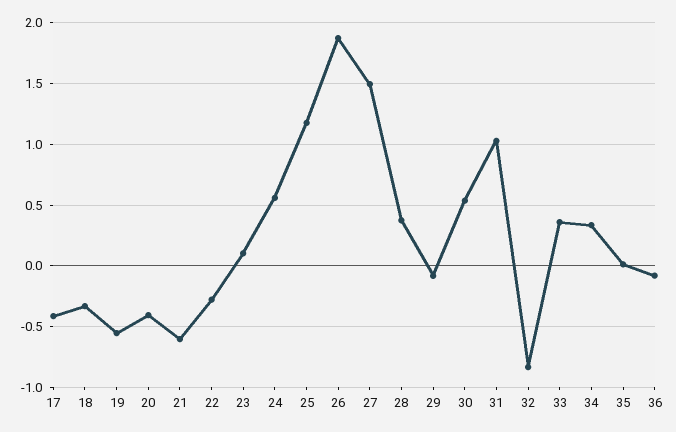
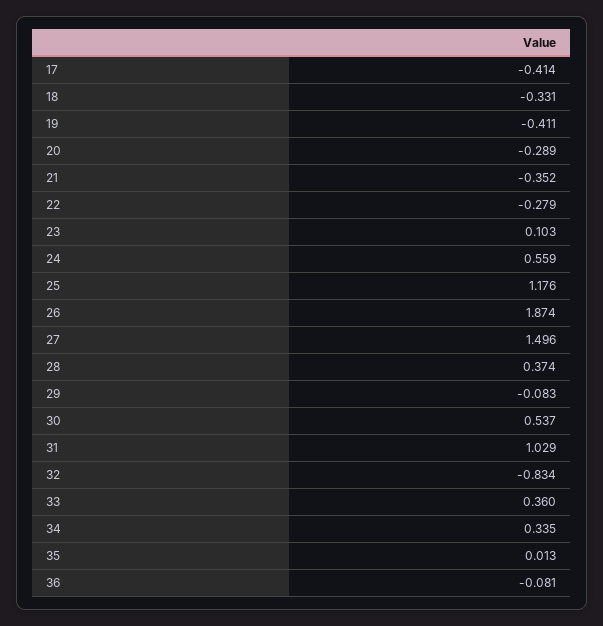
  {
    "17": -0.414,
    "18": -0.331,
-   "19": -0.55,
+   "19": -0.411,
-   "20": -0.4,
+   "20": -0.289,
-   "21": -0.6,
+   "21": -0.352,
    "22": -0.279,
    "23": 0.103,
    "24": 0.559,
    "25": 1.176,
    "26": 1.874,
    "27": 1.496,
    "28": 0.374,
    "29": -0.083,
    "30": 0.537,
    "31": 1.029,
    "32": -0.834,
    "33": 0.36,
    "34": 0.335,
    "35": 0.013,
    "36": -0.081
  }

